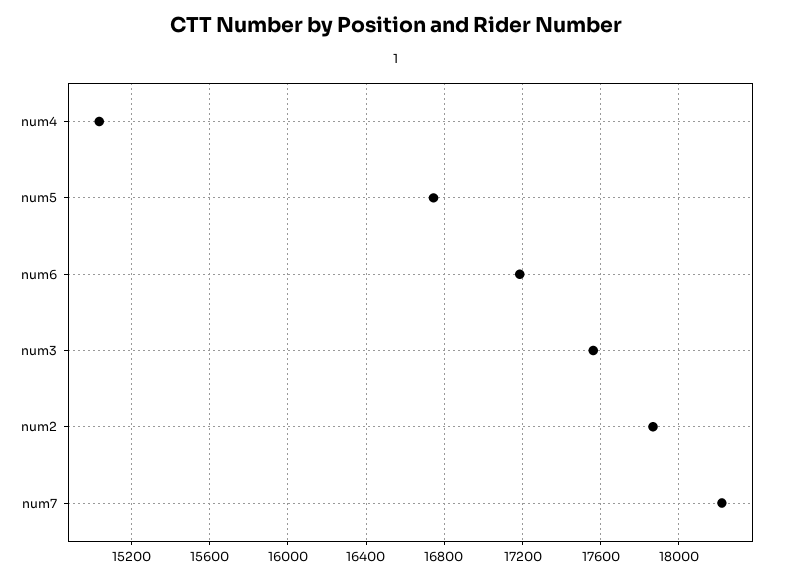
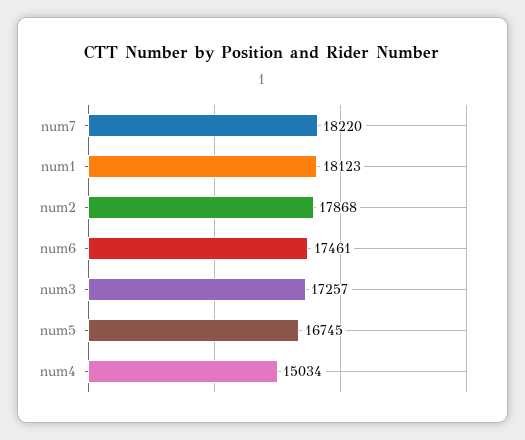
  {
    "num4": 15034,
    "num5": 16745,
-   "num6": 17200,
+   "num6": 17461,
-   "num3": 17550,
+   "num3": 17257,
    "num2": 17868,
-   "num7": 18220
+   "num7": 18220,
+   "num1": 18123
  }

